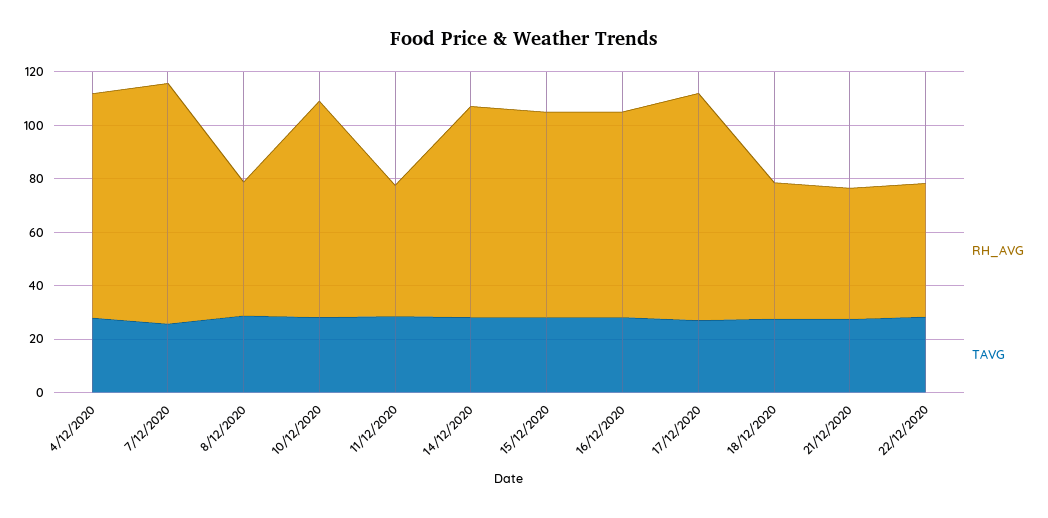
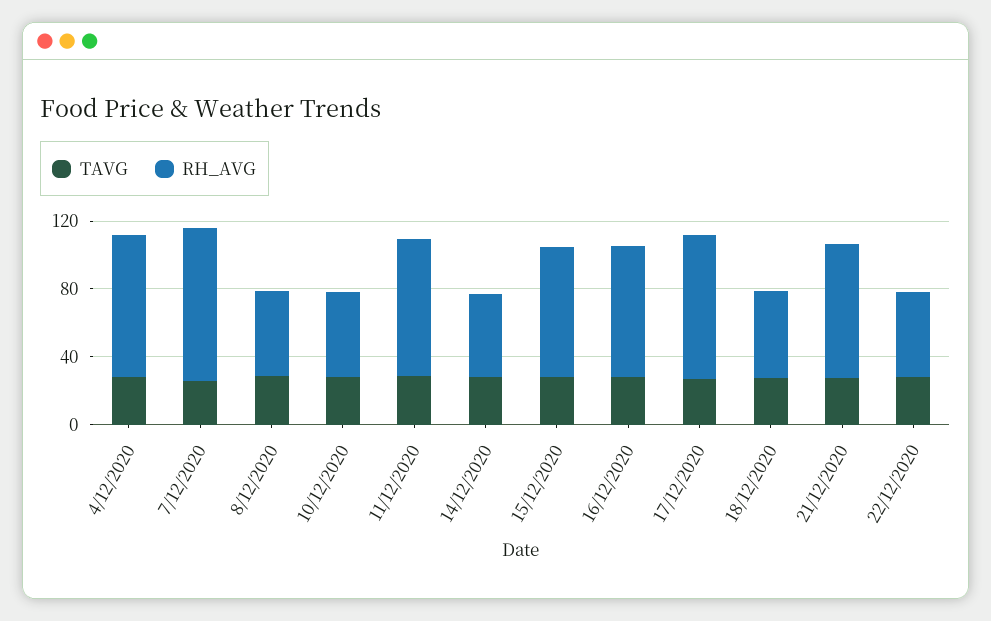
  {
    "RH_AVG": {
      "4/12/2020": 85,
      "7/12/2020": 90,
      "8/12/2020": 50,
-     "10/12/2020": 80,
+     "10/12/2020": 50,
-     "11/12/2020": 50,
+     "11/12/2020": 80,
-     "14/12/2020": 80,
+     "14/12/2020": 50,
      "15/12/2020": 75,
      "16/12/2020": 75,
      "17/12/2020": 85,
      "18/12/2020": 50,
-     "21/12/2020": 50,
+     "21/12/2020": 80,
      "22/12/2020": 50
    },
    "TAVG": {
      "4/12/2020": 30,
      "7/12/2020": 25,
      "8/12/2020": 30,
      "10/12/2020": 30,
      "11/12/2020": 30,
      "14/12/2020": 30,
      "15/12/2020": 30,
      "16/12/2020": 30,
      "17/12/2020": 25,
      "18/12/2020": 30,
      "21/12/2020": 30,
      "22/12/2020": 30
    }
  }

